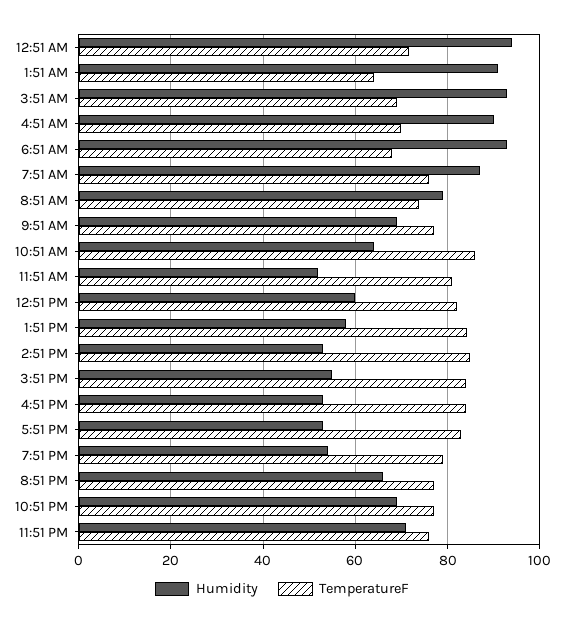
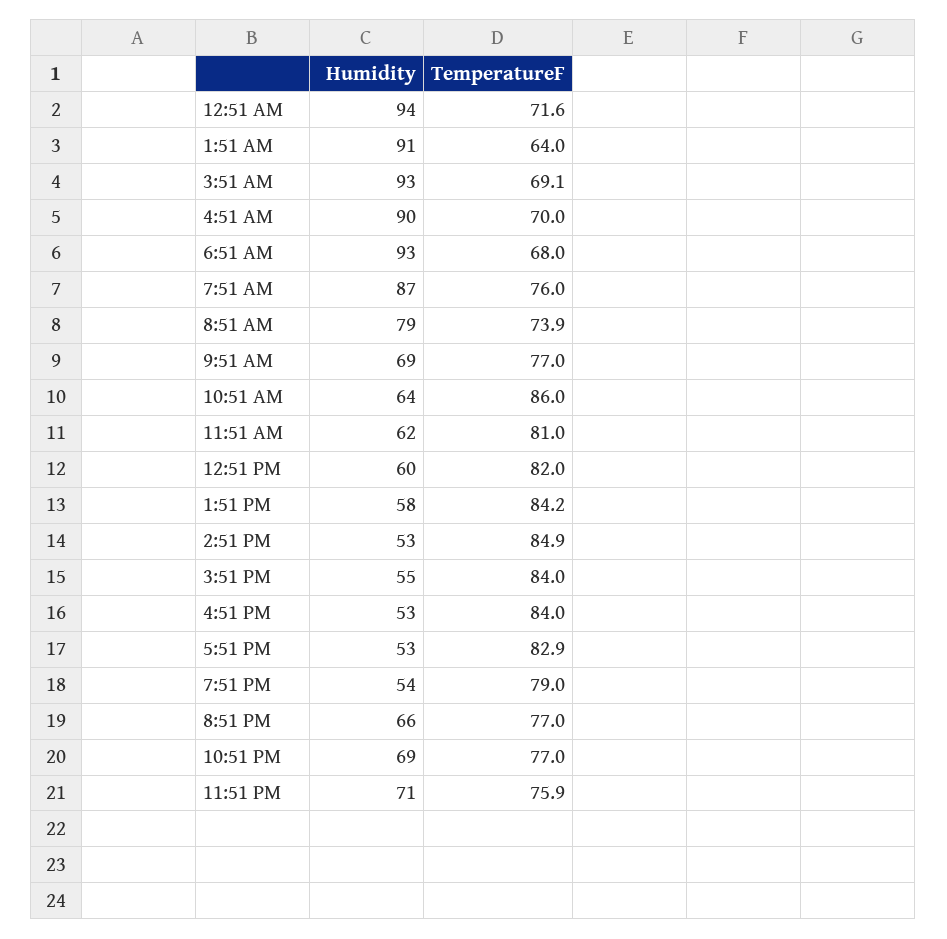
  {
    "Humidity": {
      "12:51 AM": 94,
      "1:51 AM": 91,
      "3:51 AM": 93,
      "4:51 AM": 90,
      "6:51 AM": 93,
      "7:51 AM": 87,
      "8:51 AM": 79,
      "9:51 AM": 69,
      "10:51 AM": 64,
-     "11:51 AM": 52,
+     "11:51 AM": 62,
      "12:51 PM": 60,
      "1:51 PM": 58,
      "2:51 PM": 53,
      "3:51 PM": 55,
      "4:51 PM": 53,
      "5:51 PM": 53,
      "7:51 PM": 54,
      "8:51 PM": 66,
      "10:51 PM": 69,
      "11:51 PM": 71
    },
    "TemperatureF": {
      "12:51 AM": 71.6,
      "1:51 AM": 64,
      "3:51 AM": 69.1,
      "4:51 AM": 70,
      "6:51 AM": 68,
      "7:51 AM": 76,
      "8:51 AM": 73.9,
      "9:51 AM": 77,
      "10:51 AM": 86,
      "11:51 AM": 81,
      "12:51 PM": 82,
      "1:51 PM": 84.2,
      "2:51 PM": 84.9,
      "3:51 PM": 84,
      "4:51 PM": 84,
      "5:51 PM": 82.9,
      "7:51 PM": 79,
      "8:51 PM": 77,
      "10:51 PM": 77,
      "11:51 PM": 75.9
    }
  }

